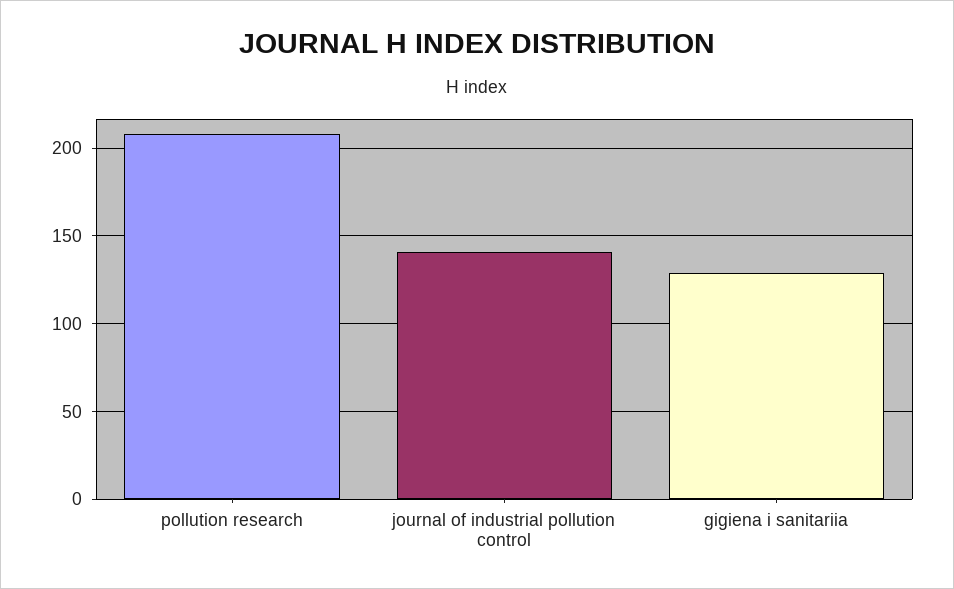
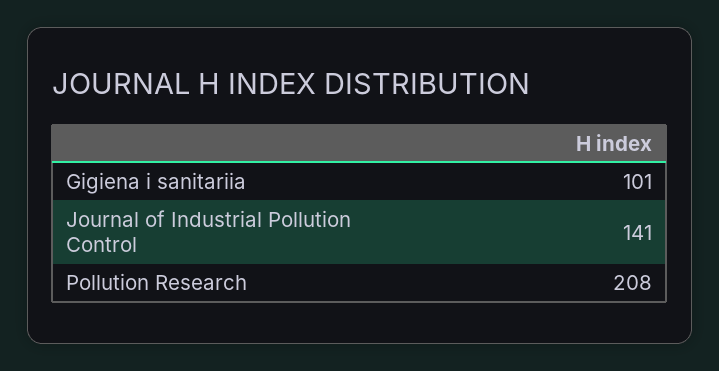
  {
    "pollution research": 208,
    "journal of industrial pollution control": 141,
-   "gigiena i sanitariia": 130
+   "gigiena i sanitariia": 101
  }

